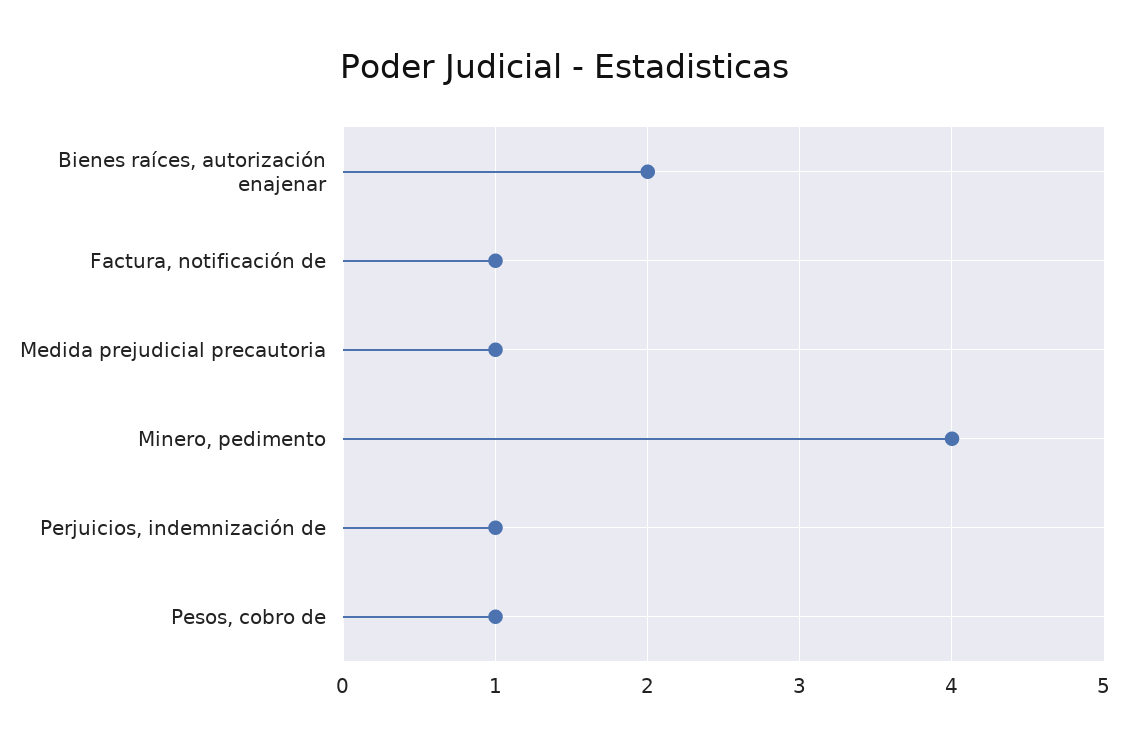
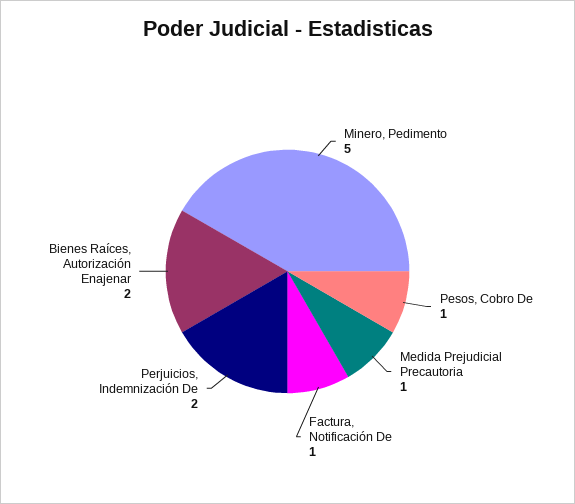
  {
    "Bienes raíces, autorización enajenar": 2,
    "Factura, notificación de": 1,
    "Medida prejudicial precautoria": 1,
-   "Minero, pedimento": 4,
+   "Minero, pedimento": 5,
-   "Perjuicios, indemnización de": 1,
+   "Perjuicios, indemnización de": 2,
    "Pesos, cobro de": 1
  }

